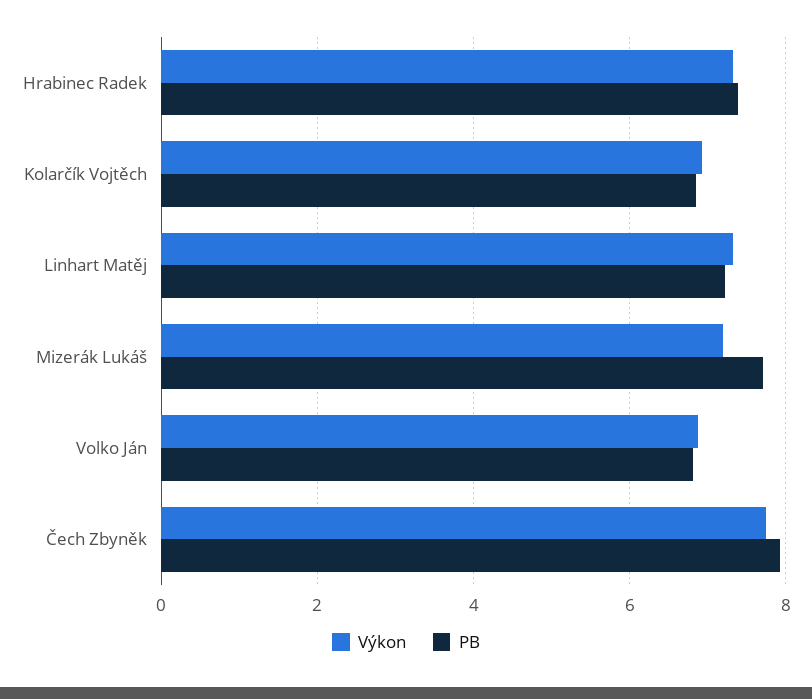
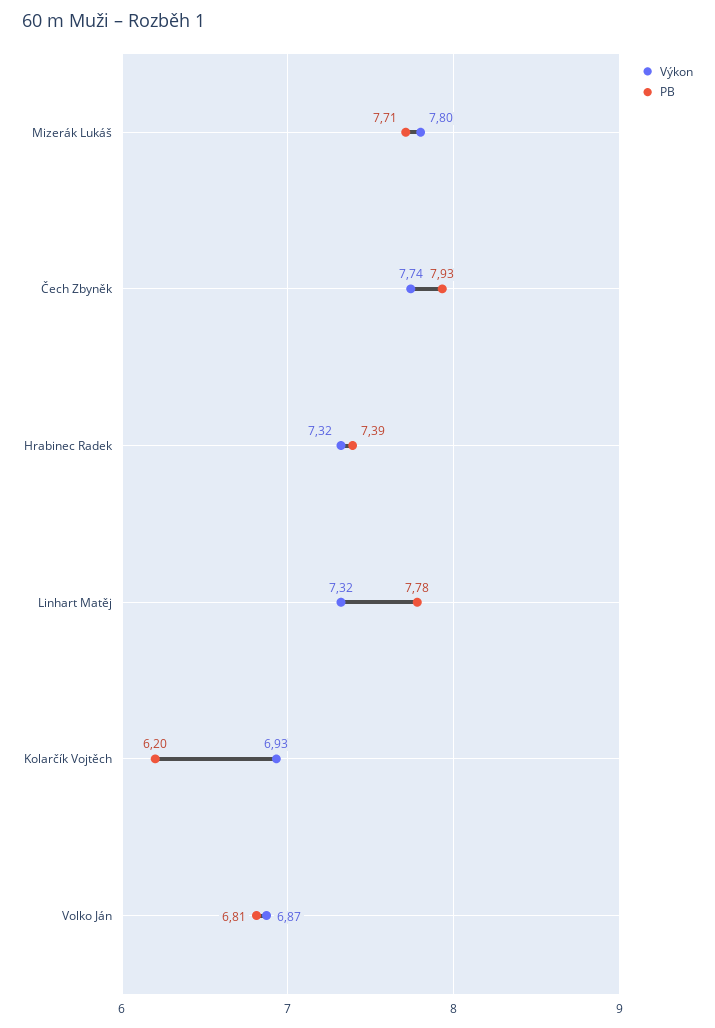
  {
    "Výkon": {
      "Hrabinec Radek": 7.32,
      "Kolarčík Vojtěch": 6.93,
      "Linhart Matěj": 7.32,
-     "Mizerák Lukáš": 7.2,
+     "Mizerák Lukáš": 7.8,
      "Volko Ján": 6.87,
      "Čech Zbyněk": 7.74
    },
    "PB": {
      "Hrabinec Radek": 7.39,
-     "Kolarčík Vojtěch": 6.8,
+     "Kolarčík Vojtěch": 6.2,
-     "Linhart Matěj": 7.2,
+     "Linhart Matěj": 7.78,
      "Mizerák Lukáš": 7.71,
      "Volko Ján": 6.81,
      "Čech Zbyněk": 7.93
    }
  }

